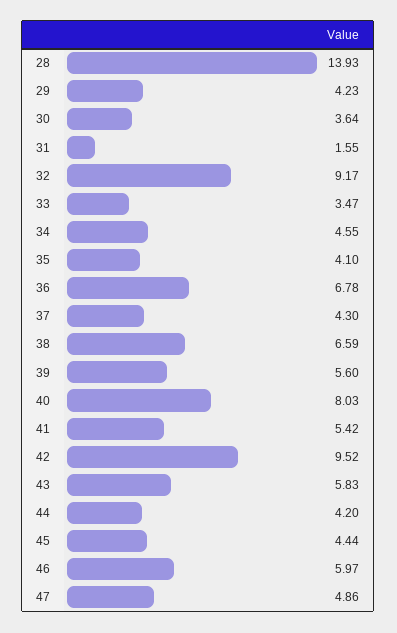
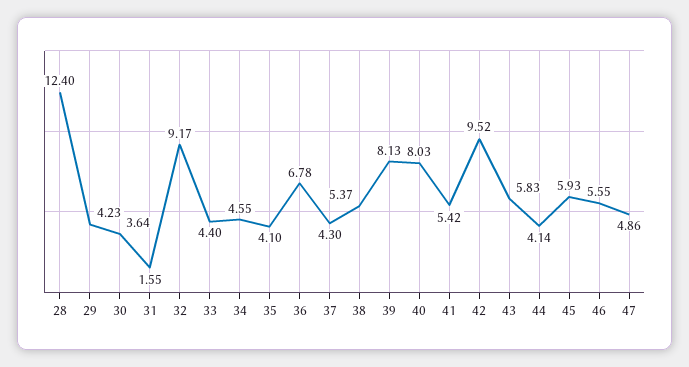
  {
-   "28": 13.93,
+   "28": 12.4,
    "29": 4.23,
    "30": 3.64,
    "31": 1.55,
    "32": 9.17,
-   "33": 3.47,
+   "33": 4.4,
    "34": 4.55,
    "35": 4.1,
    "36": 6.78,
    "37": 4.3,
-   "38": 6.59,
+   "38": 5.37,
-   "39": 5.6,
+   "39": 8.13,
    "40": 8.03,
    "41": 5.42,
    "42": 9.52,
    "43": 5.83,
-   "44": 4.2,
+   "44": 4.14,
-   "45": 4.44,
+   "45": 5.93,
-   "46": 5.97,
+   "46": 5.55,
    "47": 4.86
  }

